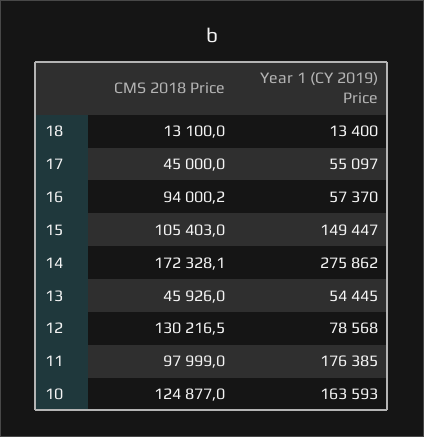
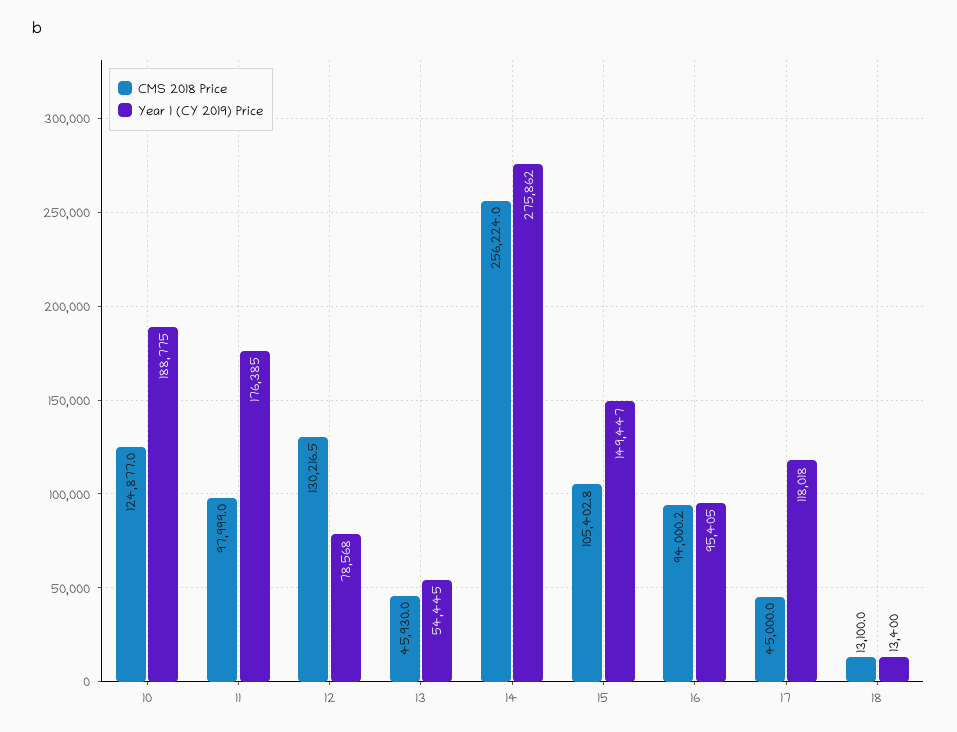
  {
    "CMS 2018 Price": {
      "18": 13100,
      "17": 45000,
      "16": 94000.2,
-     "15": 105403,
+     "15": 105402.8,
-     "14": 172328.1,
+     "14": 256224,
-     "13": 45926,
+     "13": 45930,
      "12": 130216.5,
      "11": 97999,
      "10": 124877
    },
    "Year 1 (CY 2019) Price": {
      "18": 13400,
-     "17": 55097,
+     "17": 118018,
-     "16": 57370,
+     "16": 95405,
      "15": 149447,
      "14": 275862,
      "13": 54445,
      "12": 78568,
      "11": 176385,
-     "10": 163593
+     "10": 188775
    }
  }

